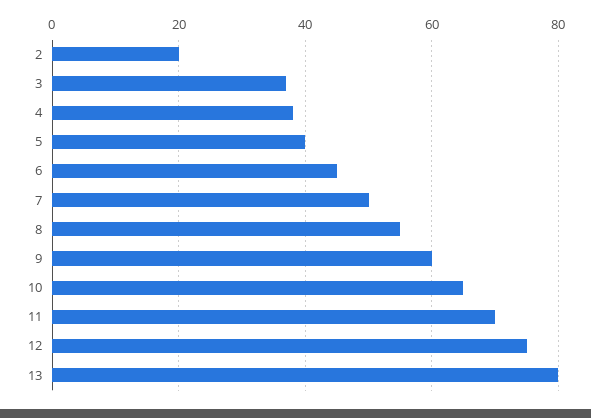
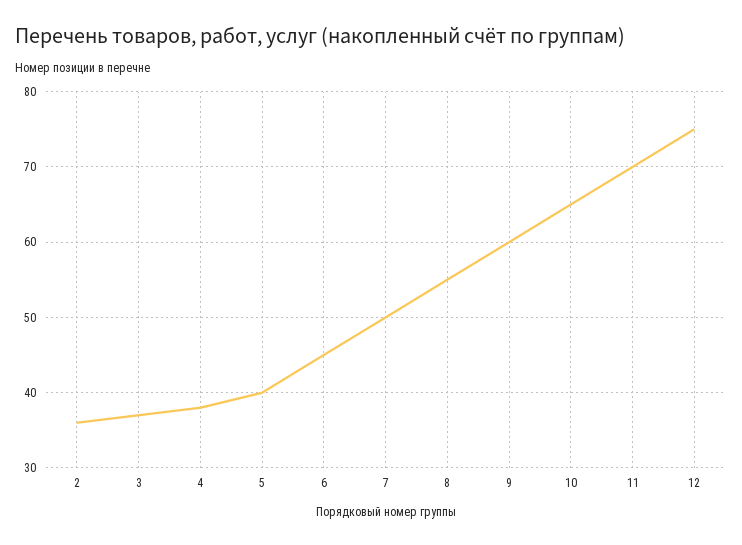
  {
-   "2": 20,
+   "2": 36,
    "3": 37,
    "4": 38,
    "5": 40,
    "6": 45,
    "7": 50,
    "8": 55,
    "9": 60,
    "10": 65,
    "11": 70,
-   "12": 75,
+   "12": 75
-   "13": 80
  }

